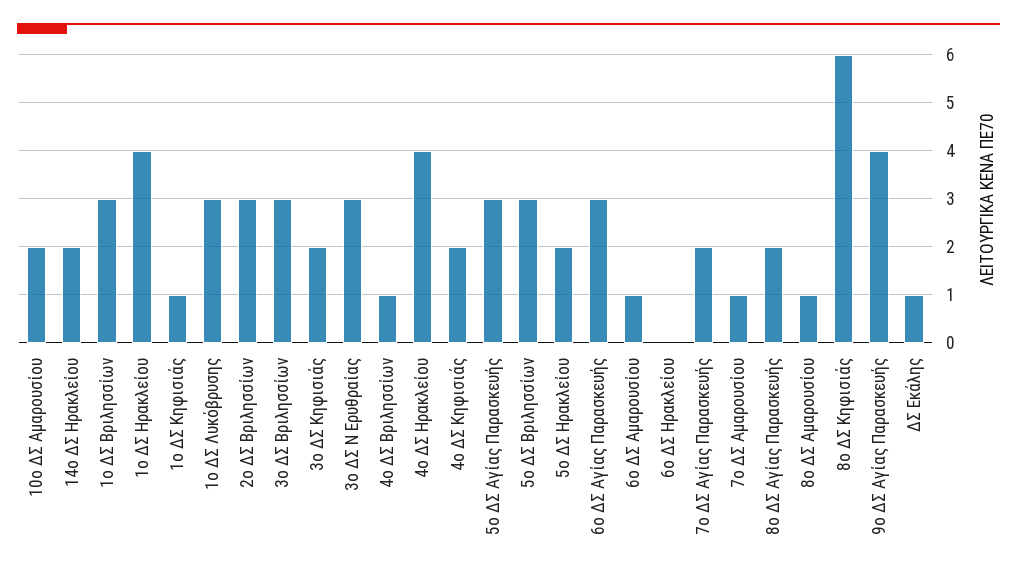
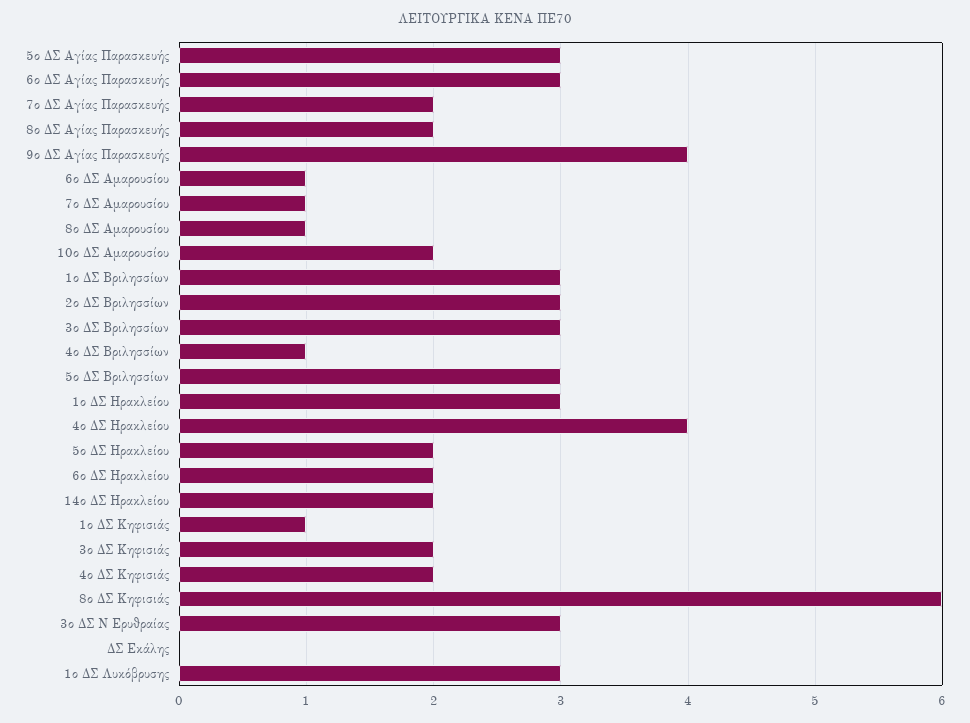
  {
    "10ο ΔΣ Αμαρουσίου": 2,
    "14ο ΔΣ Ηρακλείου": 2,
    "1ο ΔΣ Βριλησσίων": 3,
-   "1ο ΔΣ Ηρακλείου": 4,
+   "1ο ΔΣ Ηρακλείου": 3,
    "1ο ΔΣ Κηφισιάς": 1,
    "1ο ΔΣ Λυκόβρυσης": 3,
    "2ο ΔΣ Βριλησσίων": 3,
    "3ο ΔΣ Βριλησσίων": 3,
    "3ο ΔΣ Κηφισιάς": 2,
    "3ο ΔΣ Ν Ερυθραίας": 3,
    "4ο ΔΣ Βριλησσίων": 1,
    "4ο ΔΣ Ηρακλείου": 4,
    "4ο ΔΣ Κηφισιάς": 2,
    "5ο ΔΣ Αγίας Παρασκευής": 3,
    "5ο ΔΣ Βριλησσίων": 3,
    "5ο ΔΣ Ηρακλείου": 2,
    "6ο ΔΣ Αγίας Παρασκευής": 3,
    "6ο ΔΣ Αμαρουσίου": 1,
-   "6ο ΔΣ Ηρακλείου": 0,
+   "6ο ΔΣ Ηρακλείου": 2,
    "7ο ΔΣ Αγίας Παρασκευής": 2,
    "7ο ΔΣ Αμαρουσίου": 1,
    "8ο ΔΣ Αγίας Παρασκευής": 2,
    "8ο ΔΣ Αμαρουσίου": 1,
    "8ο ΔΣ Κηφισιάς": 6,
    "9ο ΔΣ Αγίας Παρασκευής": 4,
-   "ΔΣ Εκάλης": 1
+   "ΔΣ Εκάλης": 0
  }

